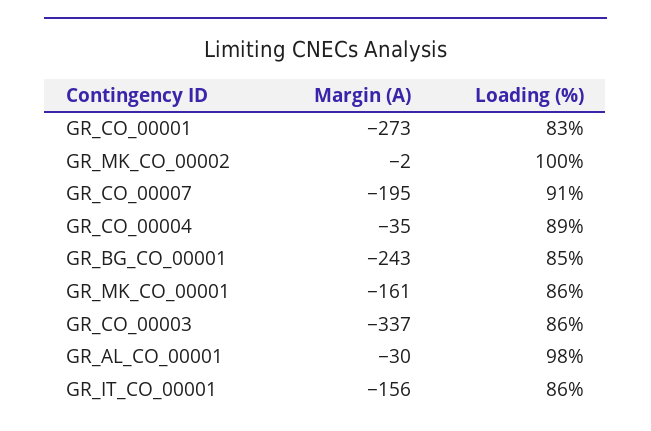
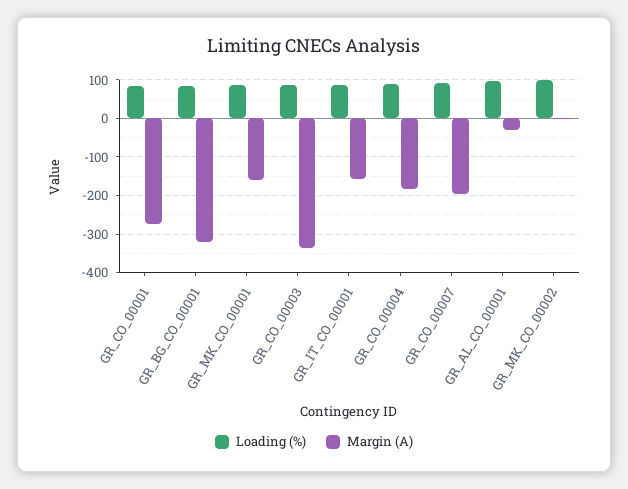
  {
    "Margin (A)": {
      "GR_CO_00001": -273,
      "GR_MK_CO_00002": -2,
      "GR_CO_00007": -195,
-     "GR_CO_00004": -35,
+     "GR_CO_00004": -180,
-     "GR_BG_CO_00001": -243,
+     "GR_BG_CO_00001": -320,
      "GR_MK_CO_00001": -161,
      "GR_CO_00003": -337,
      "GR_AL_CO_00001": -30,
      "GR_IT_CO_00001": -156
    },
    "Loading (%)": {
      "GR_CO_00001": 83,
      "GR_MK_CO_00002": 100,
      "GR_CO_00007": 91,
      "GR_CO_00004": 89,
      "GR_BG_CO_00001": 85,
      "GR_MK_CO_00001": 86,
      "GR_CO_00003": 86,
      "GR_AL_CO_00001": 98,
      "GR_IT_CO_00001": 86
    }
  }

